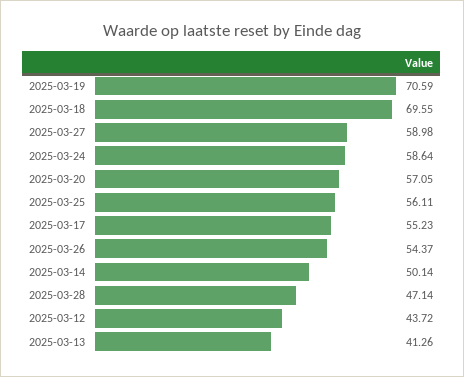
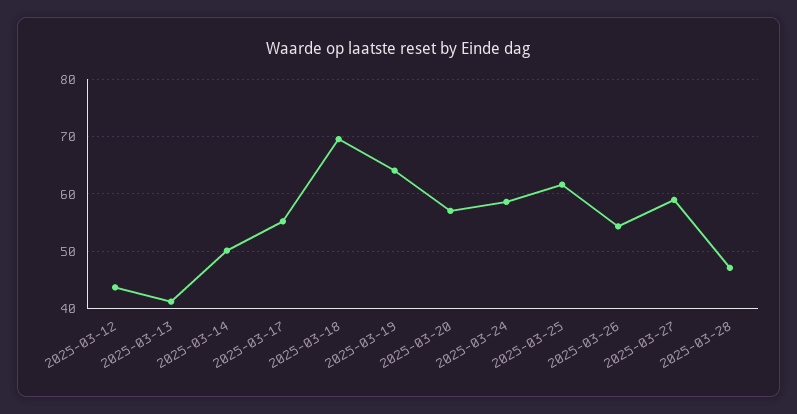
  {
-   "2025-03-19": 70.59,
+   "2025-03-19": 64,
    "2025-03-18": 69.55,
    "2025-03-27": 58.98,
    "2025-03-24": 58.64,
    "2025-03-20": 57.05,
-   "2025-03-25": 56.11,
+   "2025-03-25": 62,
    "2025-03-17": 55.23,
    "2025-03-26": 54.37,
    "2025-03-14": 50.14,
    "2025-03-28": 47.14,
    "2025-03-12": 43.72,
    "2025-03-13": 41.26
  }

